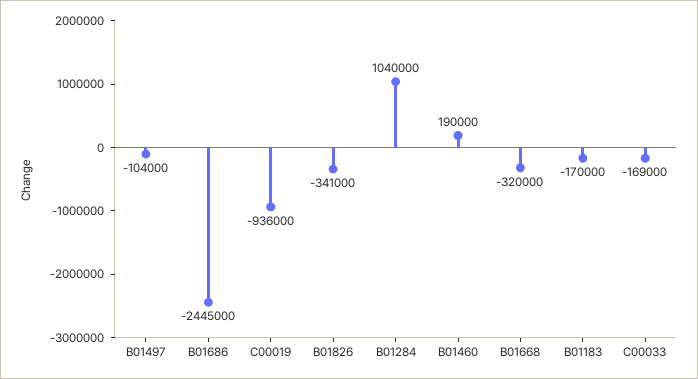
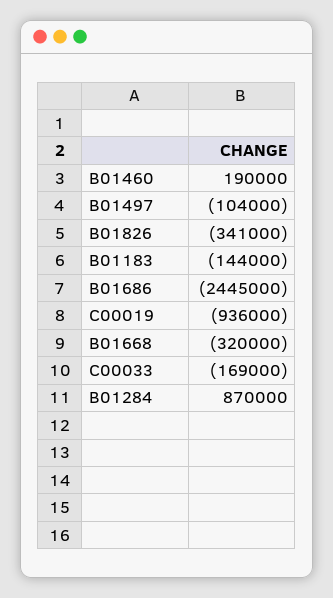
  {
    "B01497": -104000,
    "B01686": -2445000,
    "C00019": -936000,
    "B01826": -341000,
-   "B01284": 1040000,
+   "B01284": 870000,
    "B01460": 190000,
    "B01668": -320000,
-   "B01183": -170000,
+   "B01183": -144000,
    "C00033": -169000
  }

